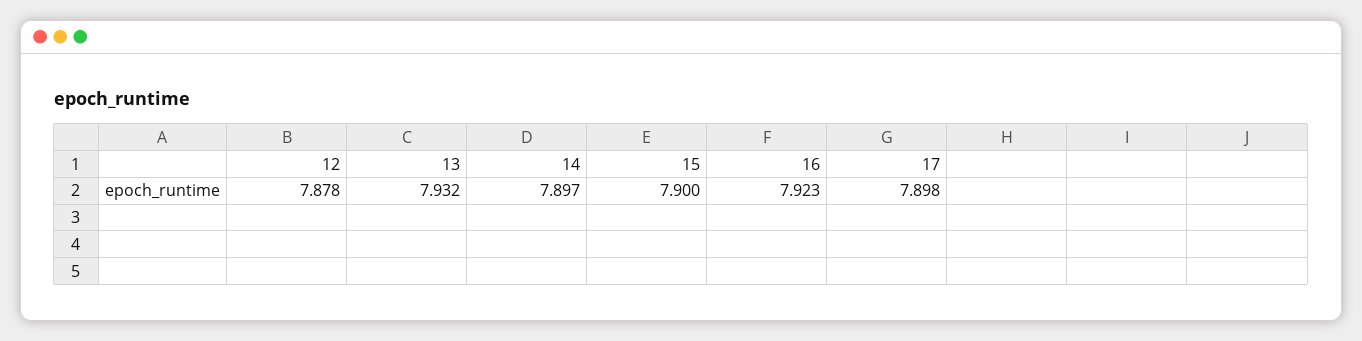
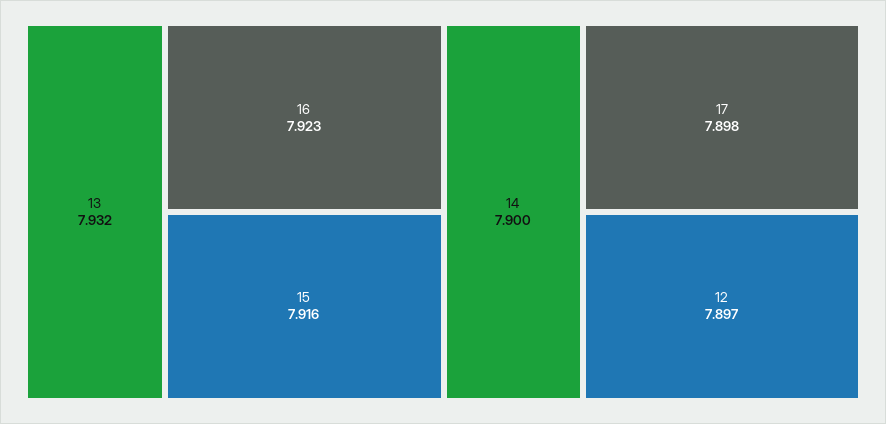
  {
-   "12": 7.878,
+   "12": 7.897,
    "13": 7.932,
-   "14": 7.897,
+   "14": 7.9,
-   "15": 7.9,
+   "15": 7.916,
    "16": 7.923,
    "17": 7.898
  }

